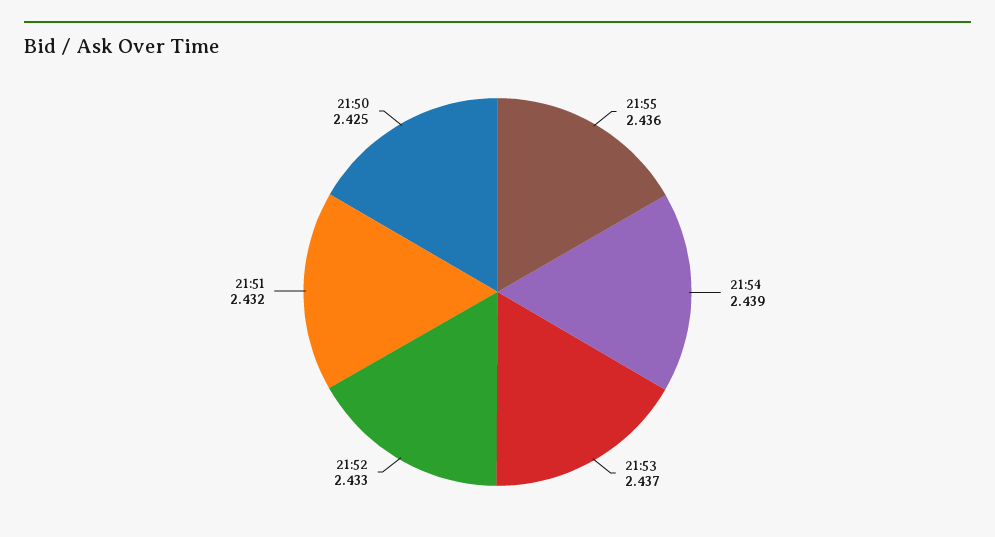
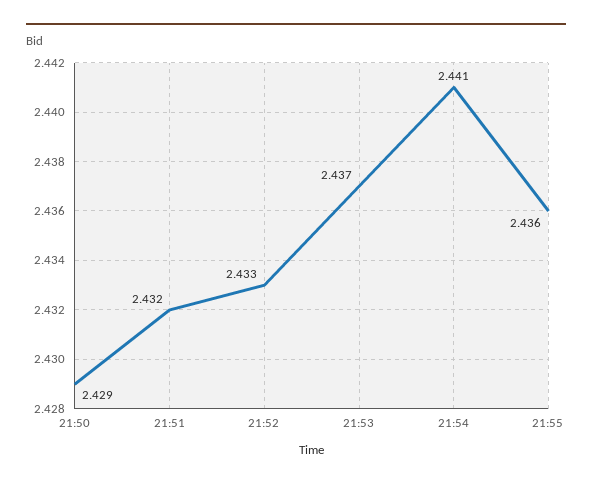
  {
    "21:55": 2.436,
-   "21:54": 2.439,
+   "21:54": 2.441,
    "21:53": 2.437,
    "21:52": 2.433,
    "21:51": 2.432,
-   "21:50": 2.425
+   "21:50": 2.429
  }

